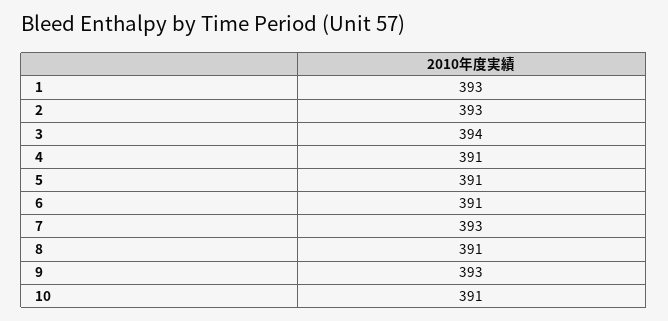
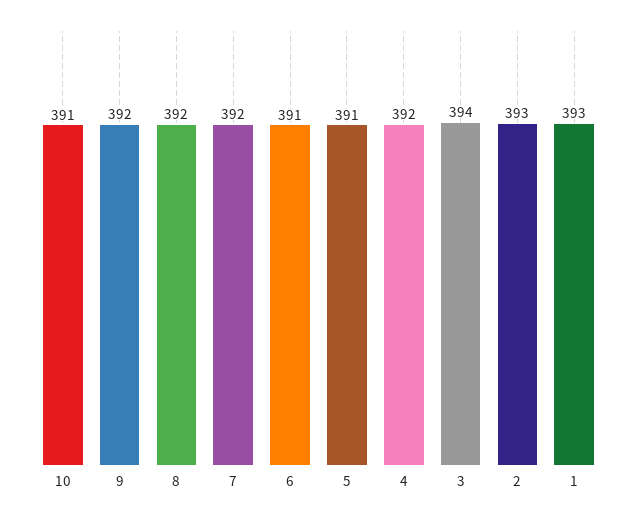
  {
    "1": 393,
    "2": 393,
    "3": 394,
-   "4": 391,
+   "4": 392,
    "5": 391,
    "6": 391,
-   "7": 393,
+   "7": 392,
-   "8": 391,
+   "8": 392,
-   "9": 393,
+   "9": 392,
    "10": 391
  }

